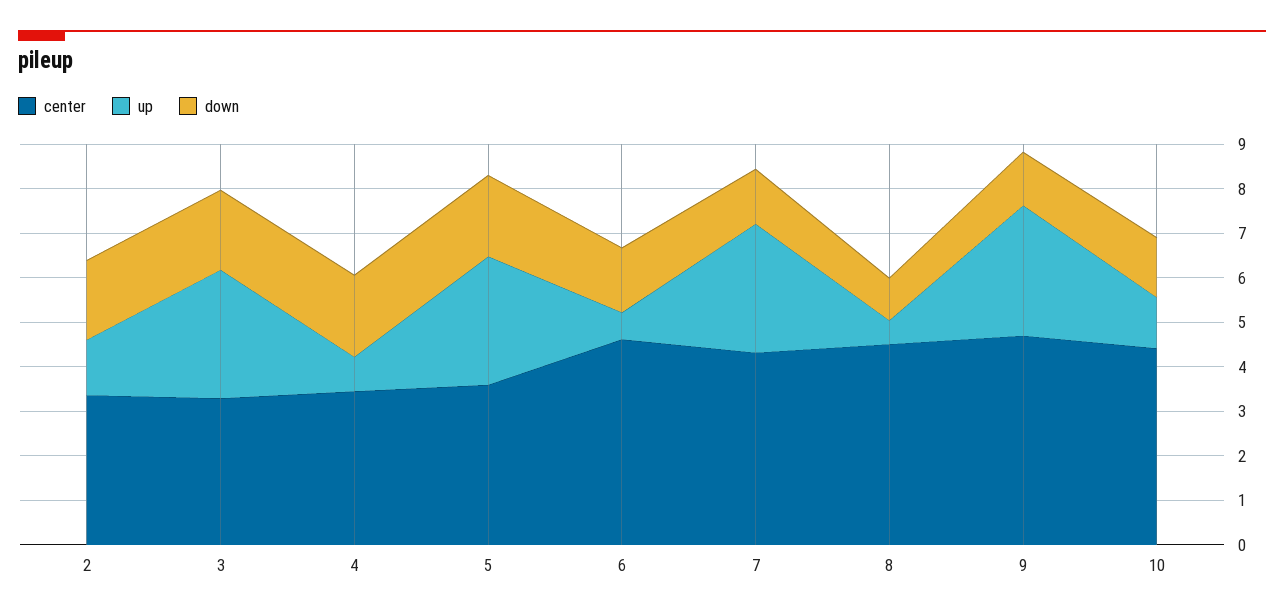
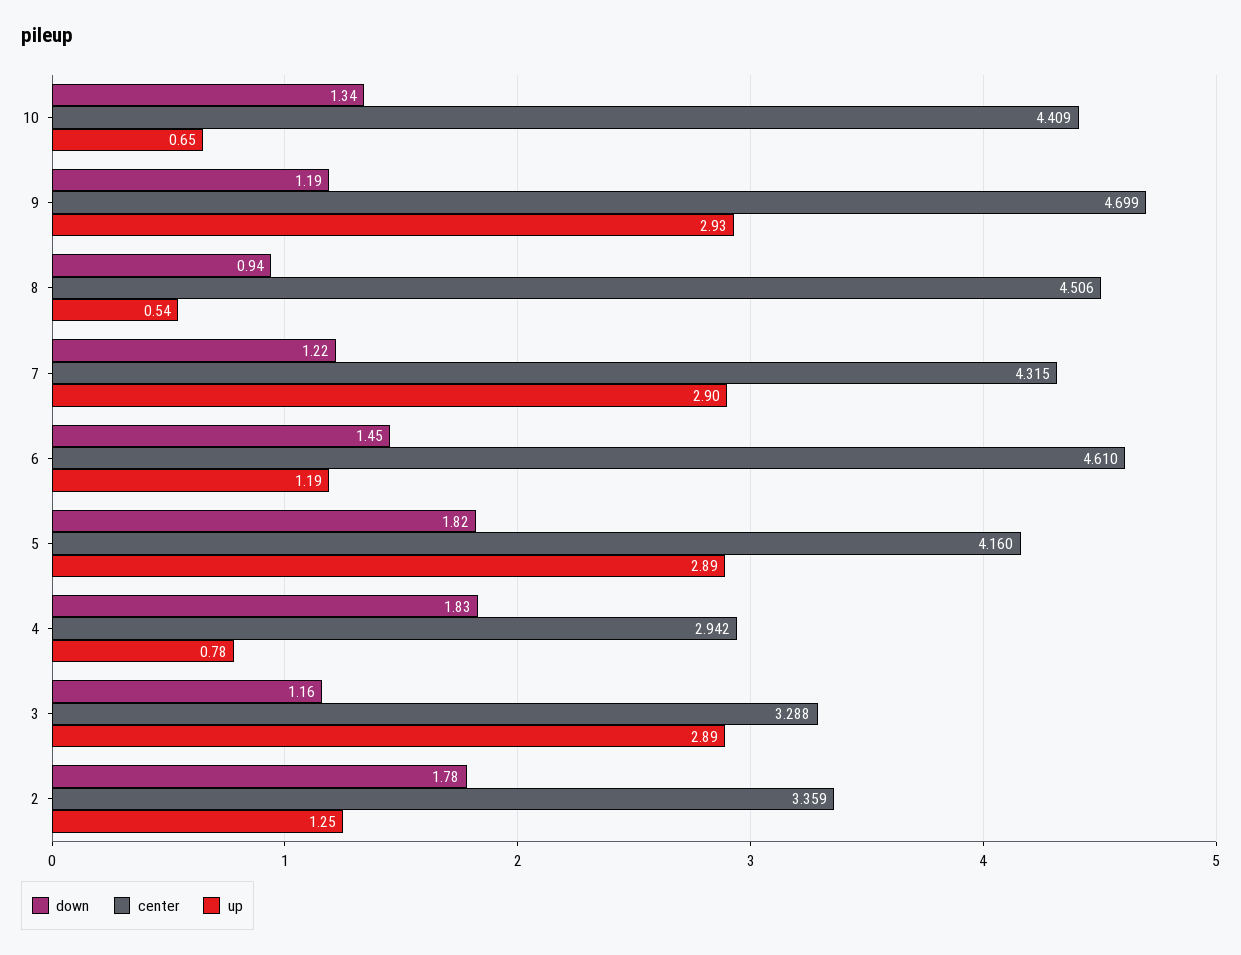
  {
    "center": {
      "2": 3.359,
      "3": 3.288,
-     "4": 3.4,
+     "4": 2.942,
-     "5": 3.6,
+     "5": 4.16,
      "6": 4.61,
      "7": 4.315,
      "8": 4.506,
      "9": 4.699,
      "10": 4.409
    },
    "up": {
      "2": 1.25,
      "3": 2.89,
      "4": 0.78,
      "5": 2.89,
-     "6": 0.6,
+     "6": 1.19,
      "7": 2.9,
      "8": 0.54,
      "9": 2.93,
-     "10": 1.2
+     "10": 0.65
    },
    "down": {
      "2": 1.78,
-     "3": 1.8,
+     "3": 1.16,
      "4": 1.83,
      "5": 1.82,
      "6": 1.45,
      "7": 1.22,
      "8": 0.94,
      "9": 1.19,
      "10": 1.34
    }
  }

